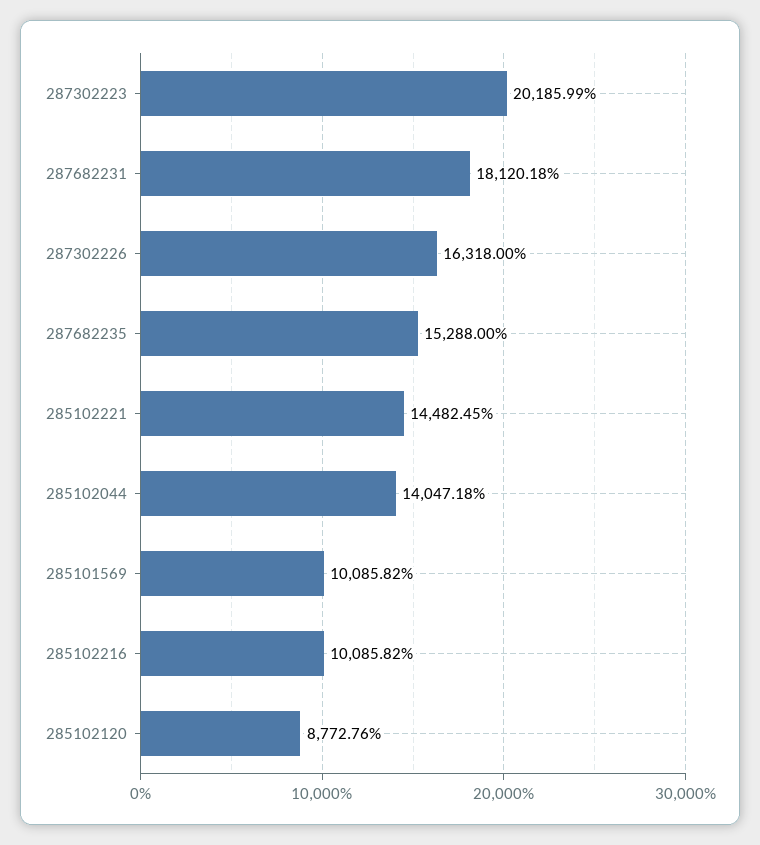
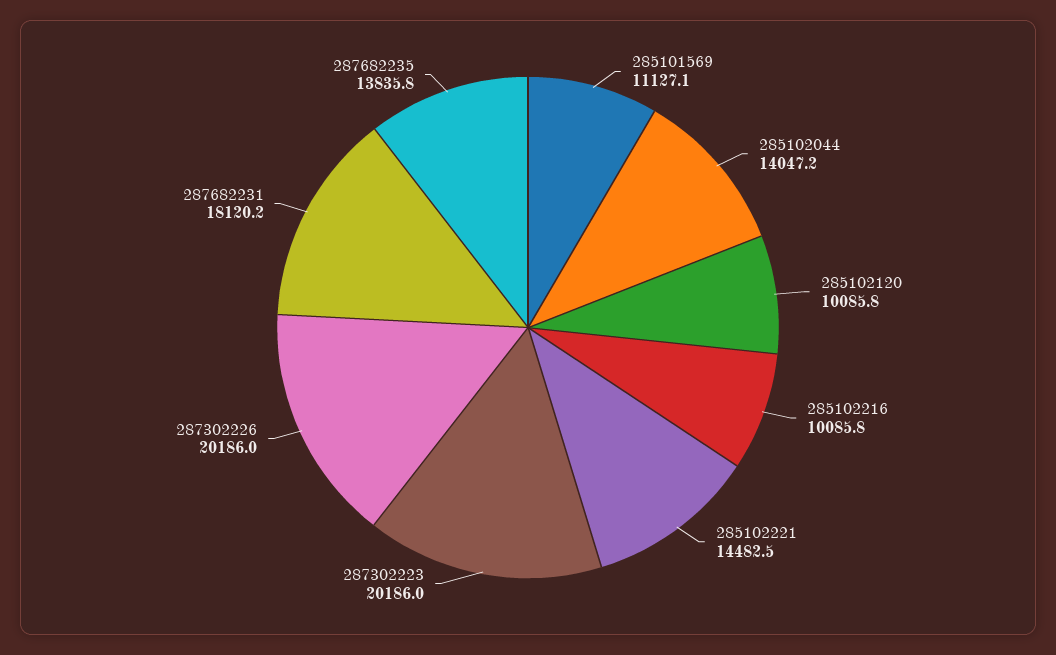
  {
    "287302223": 20185.99,
    "287682231": 18120.18,
-   "287302226": 16318,
+   "287302226": 20186,
-   "287682235": 15288,
+   "287682235": 13835.8,
    "285102221": 14482.45,
    "285102044": 14047.18,
-   "285101569": 10085.82,
+   "285101569": 11127.1,
    "285102216": 10085.82,
-   "285102120": 8772.76
+   "285102120": 10085.8
  }

